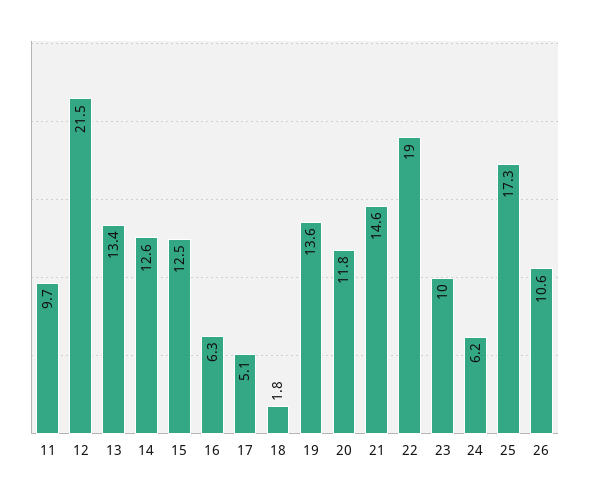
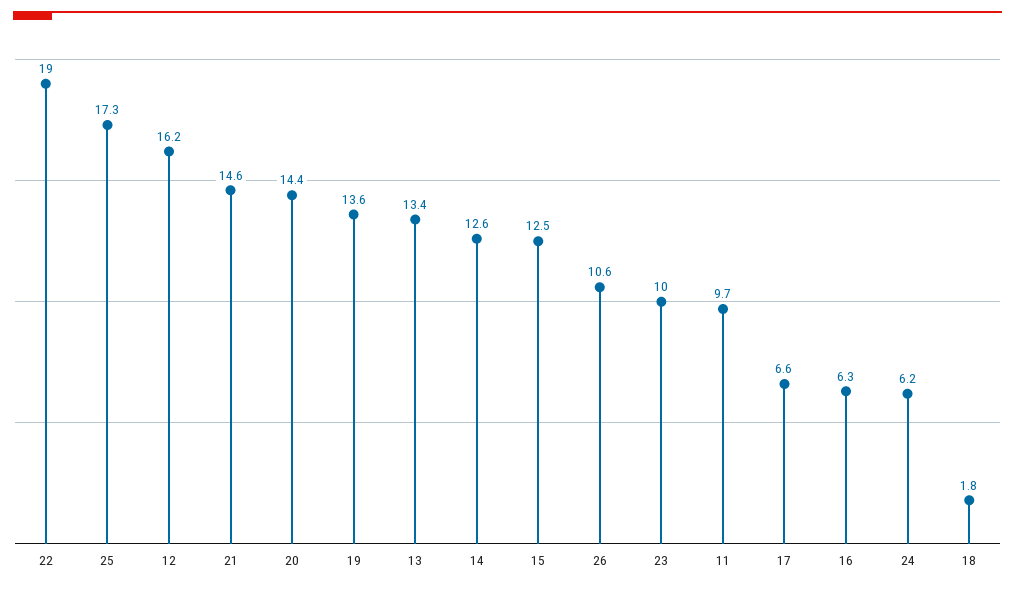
  {
    "11": 9.7,
-   "12": 21.5,
+   "12": 16.2,
    "13": 13.4,
    "14": 12.6,
    "15": 12.5,
    "16": 6.3,
-   "17": 5.1,
+   "17": 6.6,
    "18": 1.8,
    "19": 13.6,
-   "20": 11.8,
+   "20": 14.4,
    "21": 14.6,
    "22": 19,
    "23": 10,
    "24": 6.2,
    "25": 17.3,
    "26": 10.6
  }

